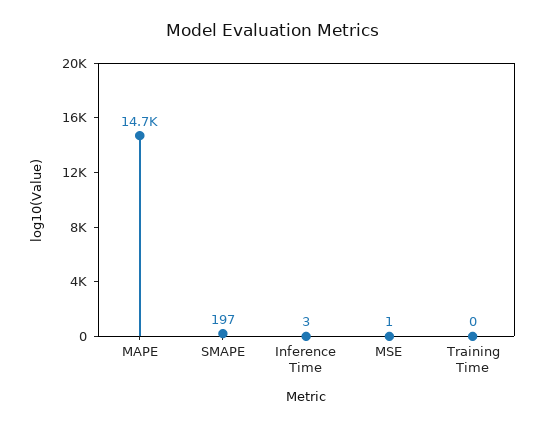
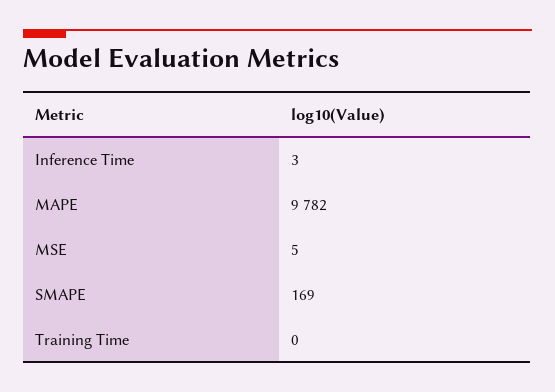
  {
-   "MAPE": 14700,
+   "MAPE": 9782,
-   "SMAPE": 197,
+   "SMAPE": 169,
    "Inference Time": 3,
-   "MSE": 1,
+   "MSE": 5,
    "Training Time": 0
  }

